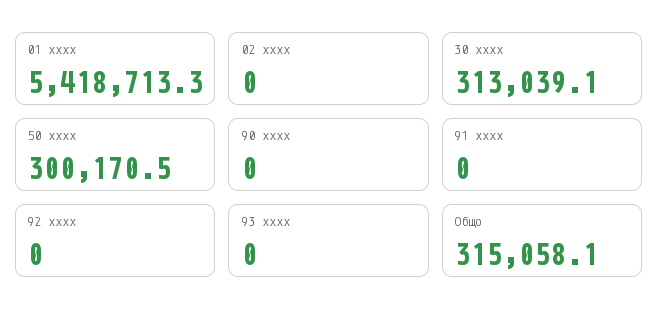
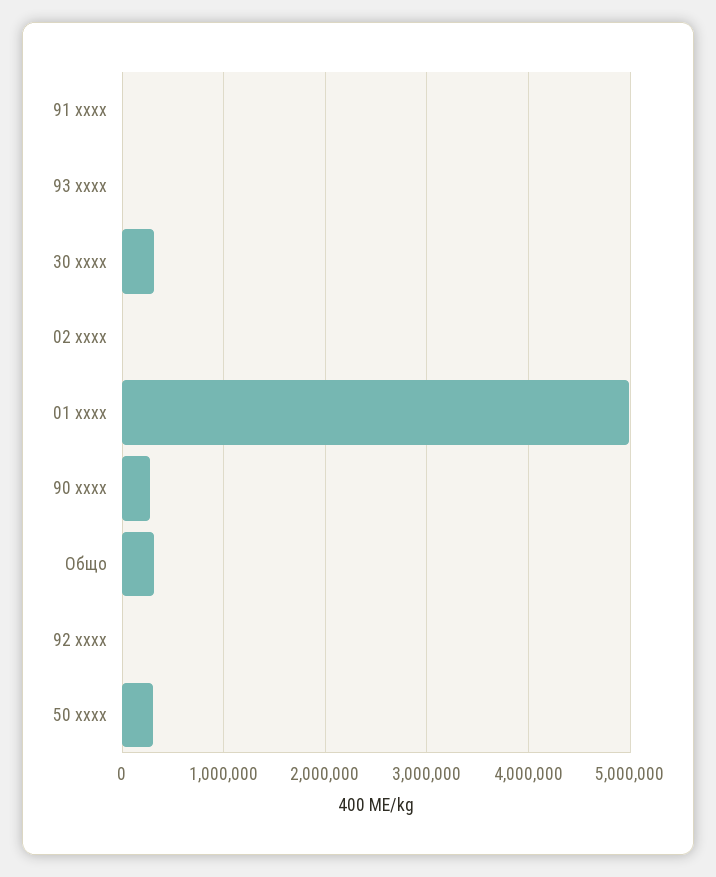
  {
-   "01 xxxx": 5418713.3,
+   "01 xxxx": 5000000,
    "02 xxxx": 0,
    "30 xxxx": 313039.1,
    "50 xxxx": 300170.5,
-   "90 xxxx": 0,
+   "90 xxxx": 300000,
    "91 xxxx": 0,
    "92 xxxx": 0,
    "93 xxxx": 0,
    "Общо": 315058.1
  }

